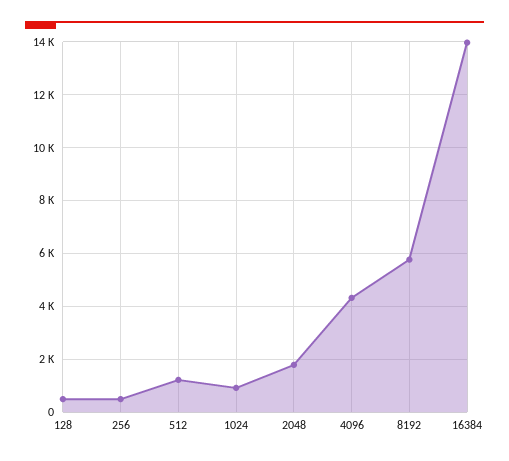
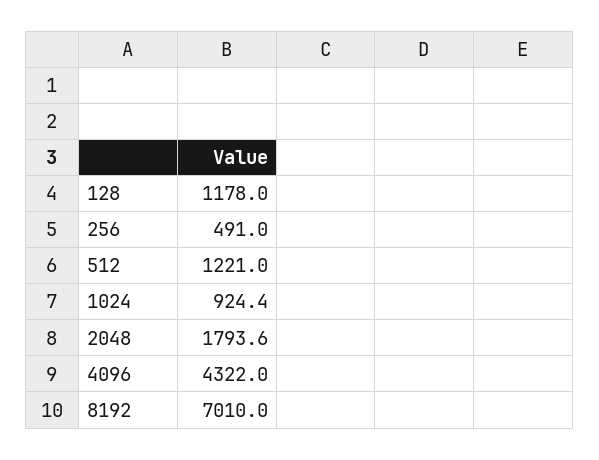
  {
-   "128": 500,
+   "128": 1178,
    "256": 491,
    "512": 1221,
    "1024": 924.4,
    "2048": 1793.6,
    "4096": 4322,
-   "8192": 5750,
+   "8192": 7010
-   "16384": 14000
  }

